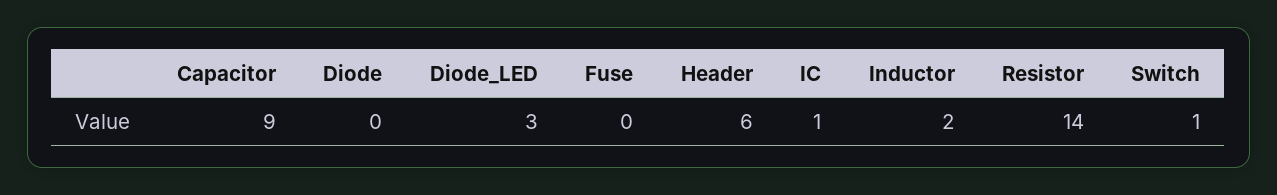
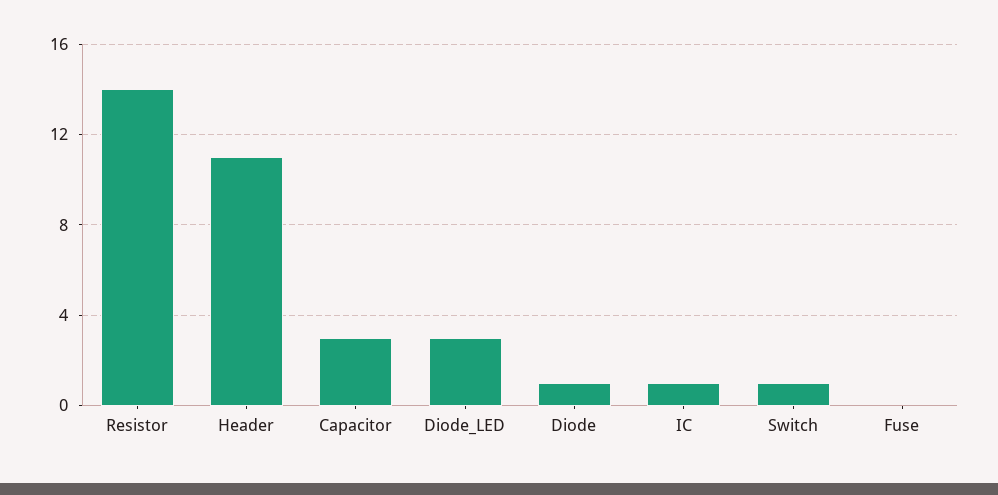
  {
-   "Capacitor": 9,
+   "Capacitor": 3,
-   "Diode": 0,
+   "Diode": 1,
    "Diode_LED": 3,
    "Fuse": 0,
-   "Header": 6,
+   "Header": 11,
    "IC": 1,
-   "Inductor": 2,
    "Resistor": 14,
    "Switch": 1
  }

